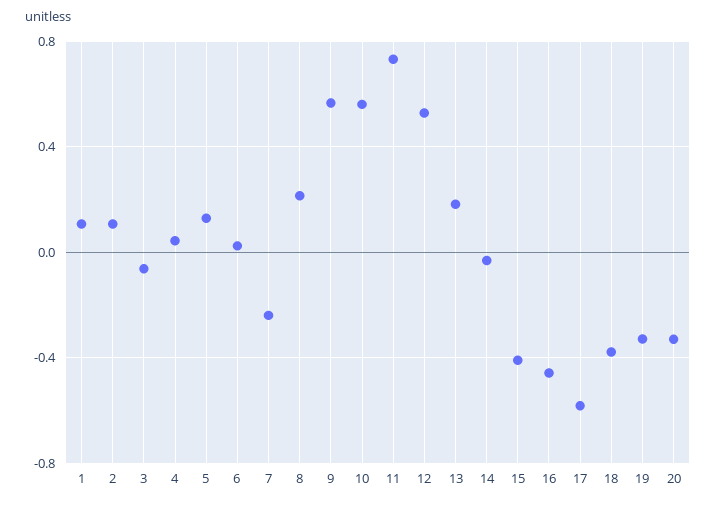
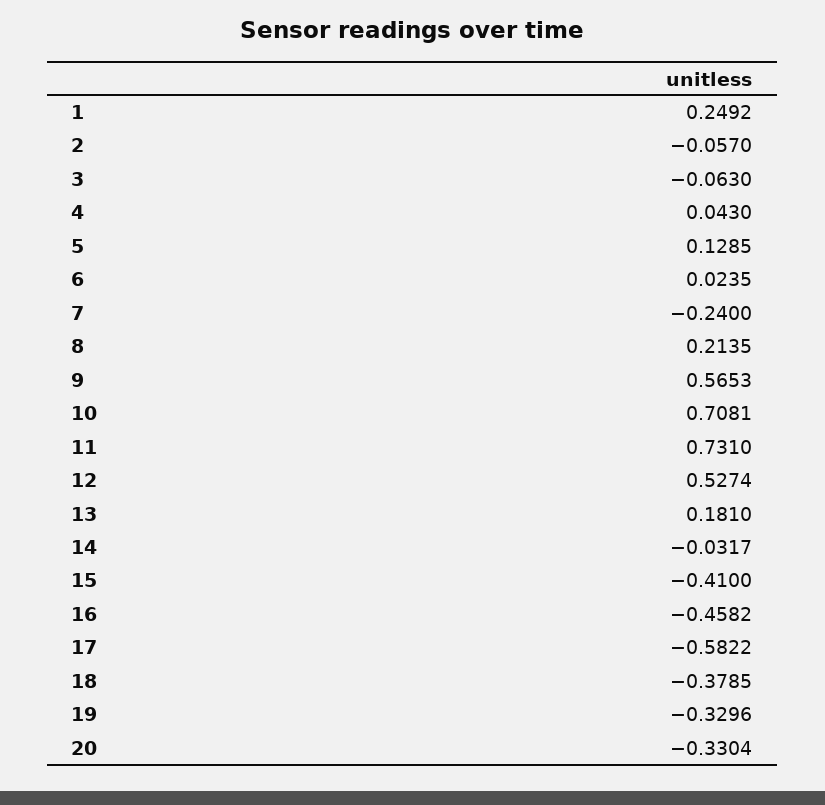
  {
-   "1": 0.1,
+   "1": 0.2492,
-   "2": 0.1,
+   "2": -0.057,
    "3": -0.063,
    "4": 0.043,
    "5": 0.1285,
    "6": 0.0235,
    "7": -0.24,
    "8": 0.2135,
    "9": 0.5653,
-   "10": 0.55,
+   "10": 0.7081,
    "11": 0.731,
    "12": 0.5274,
    "13": 0.181,
    "14": -0.0317,
    "15": -0.41,
    "16": -0.4582,
    "17": -0.5822,
    "18": -0.3785,
    "19": -0.3296,
    "20": -0.3304
  }

